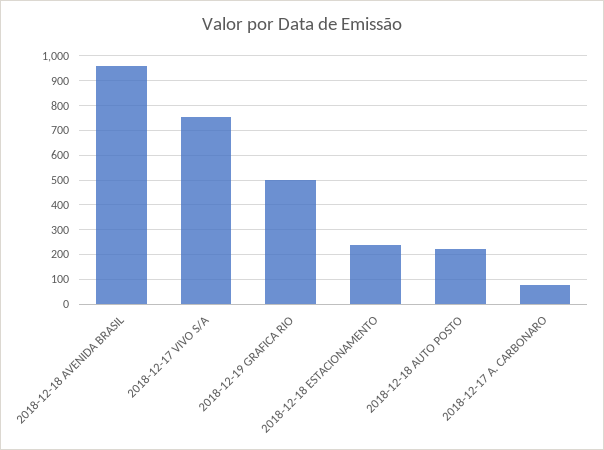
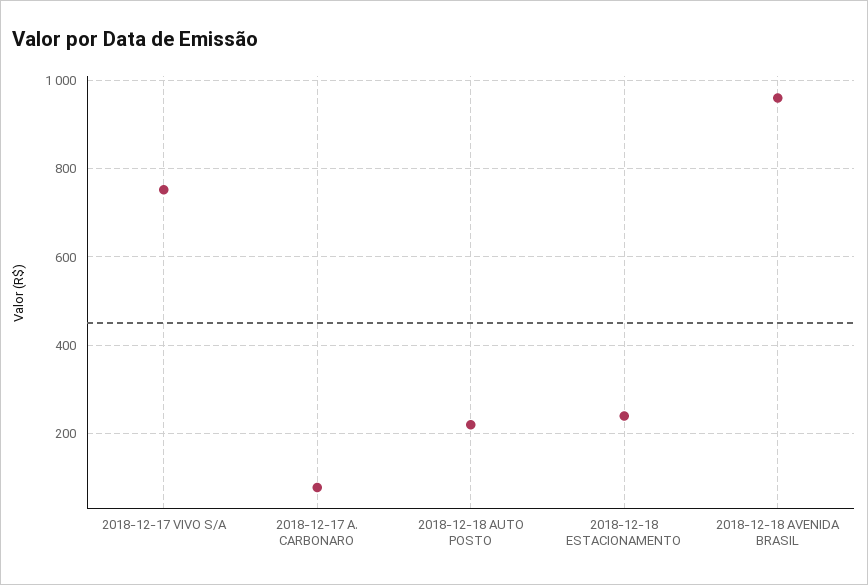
  {
    "2018-12-18 AVENIDA BRASIL": 960,
    "2018-12-17 VIVO S/A": 760,
-   "2018-12-19 GRAFICA RIO": 500,
    "2018-12-18 ESTACIONAMENTO": 240,
    "2018-12-18 AUTO POSTO": 220,
    "2018-12-17 A. CARBONARO": 80
  }

